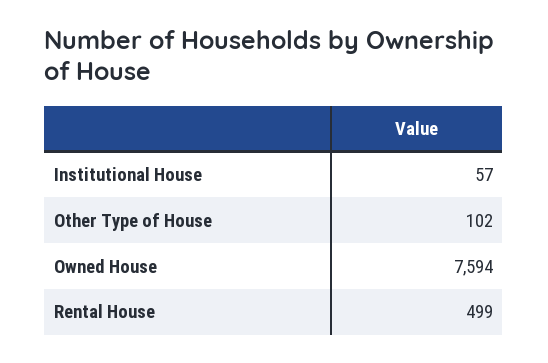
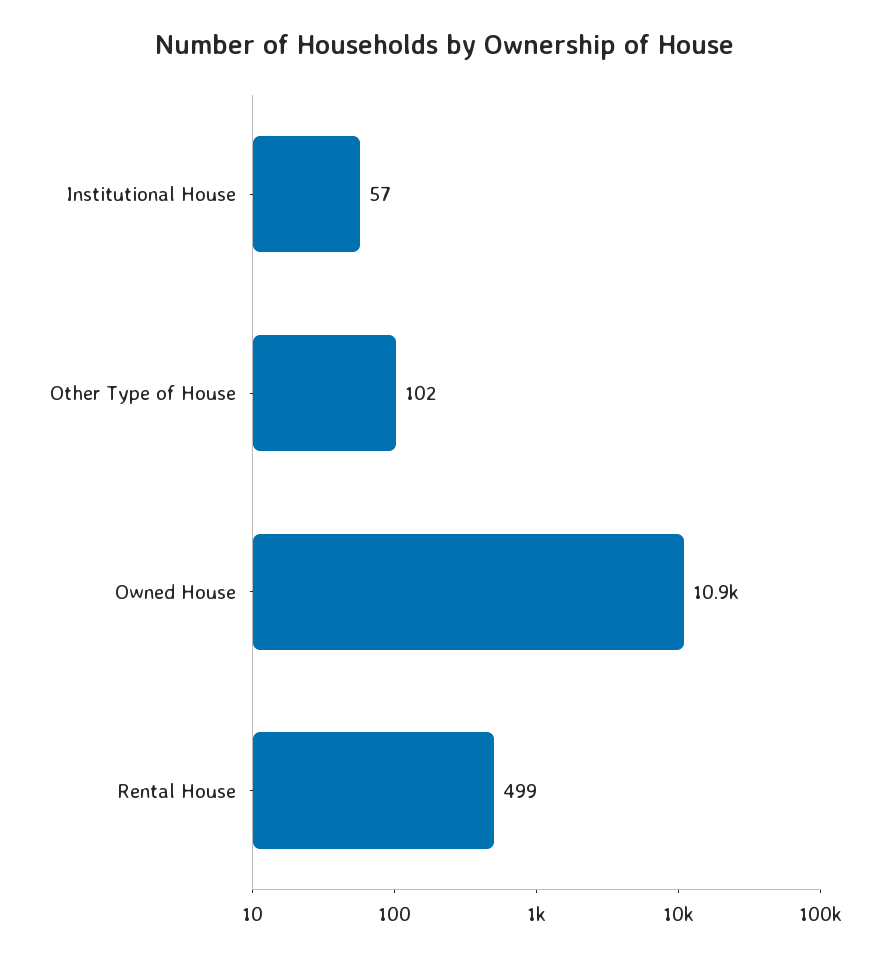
  {
    "Institutional House": 57,
    "Other Type of House": 102,
-   "Owned House": 7594,
+   "Owned House": 10900,
    "Rental House": 499
  }

